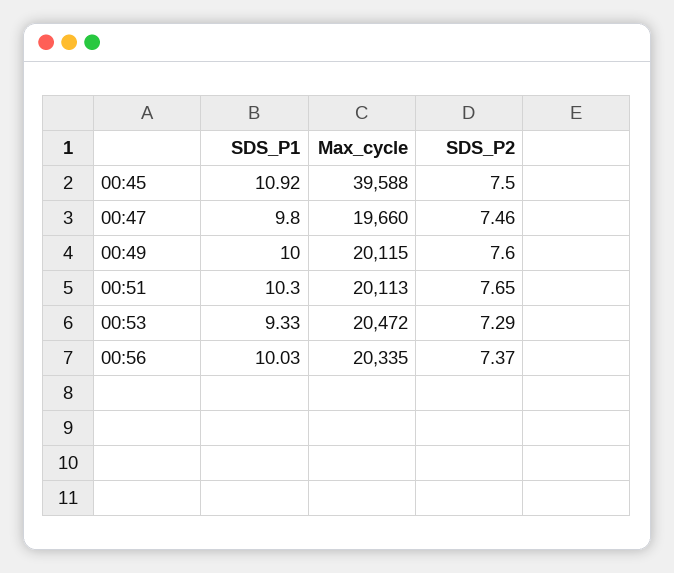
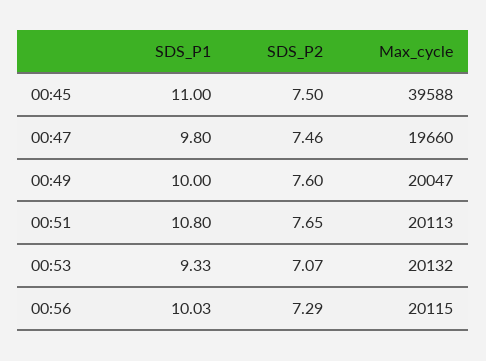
  {
    "SDS_P1": {
-     "00:45": 10.92,
+     "00:45": 11,
      "00:47": 9.8,
      "00:49": 10,
-     "00:51": 10.3,
+     "00:51": 10.8,
      "00:53": 9.33,
      "00:56": 10.03
    },
    "Max_cycle": {
      "00:45": 39588,
      "00:47": 19660,
-     "00:49": 20115,
+     "00:49": 20047,
      "00:51": 20113,
-     "00:53": 20472,
+     "00:53": 20132,
-     "00:56": 20335
+     "00:56": 20115
    },
    "SDS_P2": {
      "00:45": 7.5,
      "00:47": 7.46,
      "00:49": 7.6,
      "00:51": 7.65,
-     "00:53": 7.29,
+     "00:53": 7.07,
-     "00:56": 7.37
+     "00:56": 7.29
    }
  }

